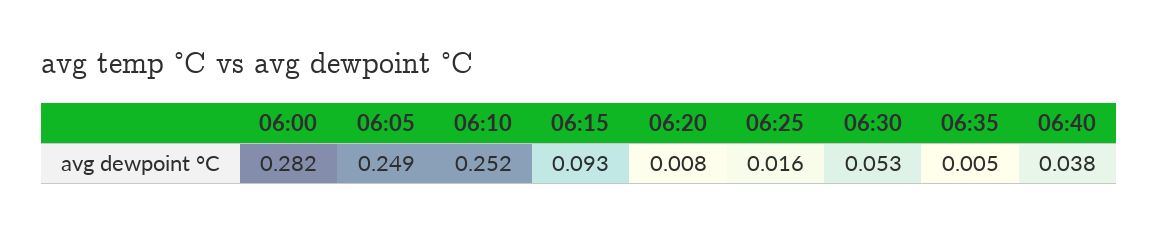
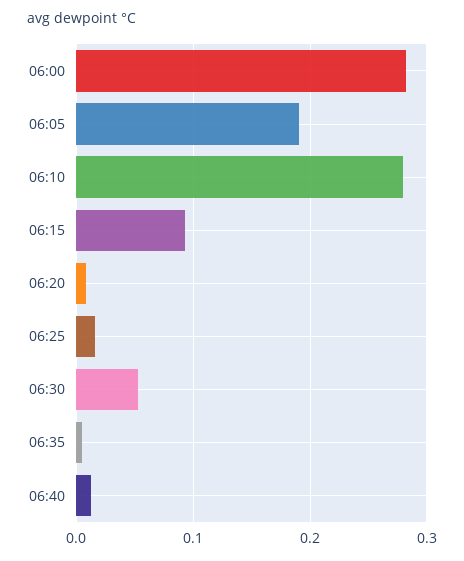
  {
    "06:00": 0.282,
-   "06:05": 0.249,
+   "06:05": 0.19,
-   "06:10": 0.252,
+   "06:10": 0.28,
    "06:15": 0.093,
    "06:20": 0.008,
    "06:25": 0.016,
    "06:30": 0.053,
    "06:35": 0.005,
-   "06:40": 0.038
+   "06:40": 0.01
  }

